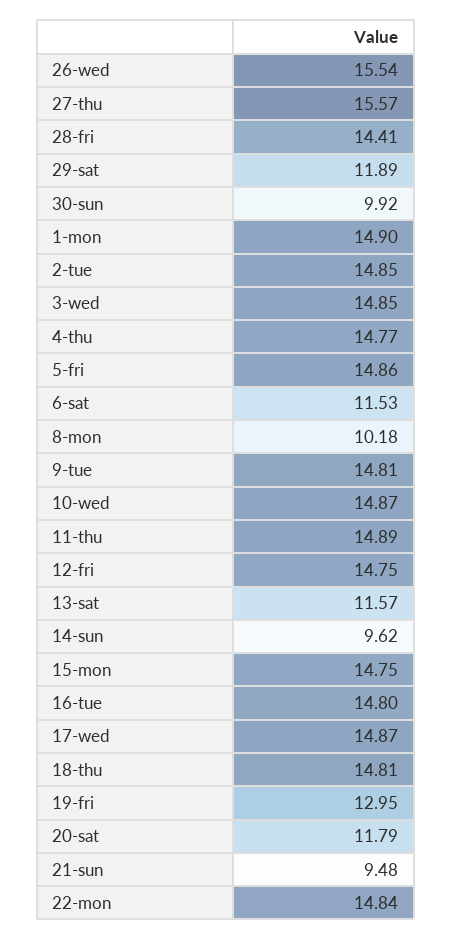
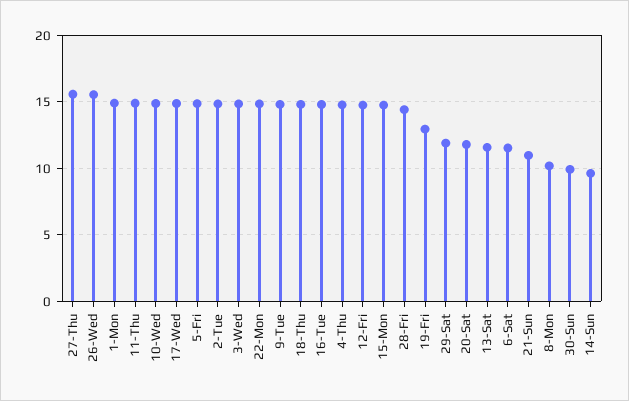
  {
    "26-wed": 15.54,
    "27-thu": 15.57,
    "28-fri": 14.41,
    "29-sat": 11.89,
    "30-sun": 9.92,
    "1-mon": 14.9,
    "2-tue": 14.85,
    "3-wed": 14.85,
    "4-thu": 14.77,
    "5-fri": 14.86,
    "6-sat": 11.53,
    "8-mon": 10.18,
    "9-tue": 14.81,
    "10-wed": 14.87,
    "11-thu": 14.89,
    "12-fri": 14.75,
    "13-sat": 11.57,
    "14-sun": 9.62,
    "15-mon": 14.75,
    "16-tue": 14.8,
    "17-wed": 14.87,
    "18-thu": 14.81,
    "19-fri": 12.95,
    "20-sat": 11.79,
-   "21-sun": 9.48,
+   "21-sun": 11,
    "22-mon": 14.84
  }

